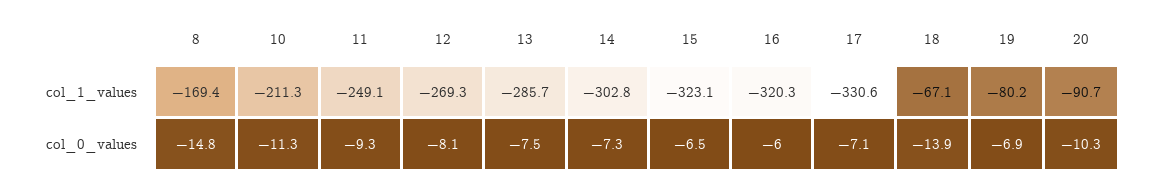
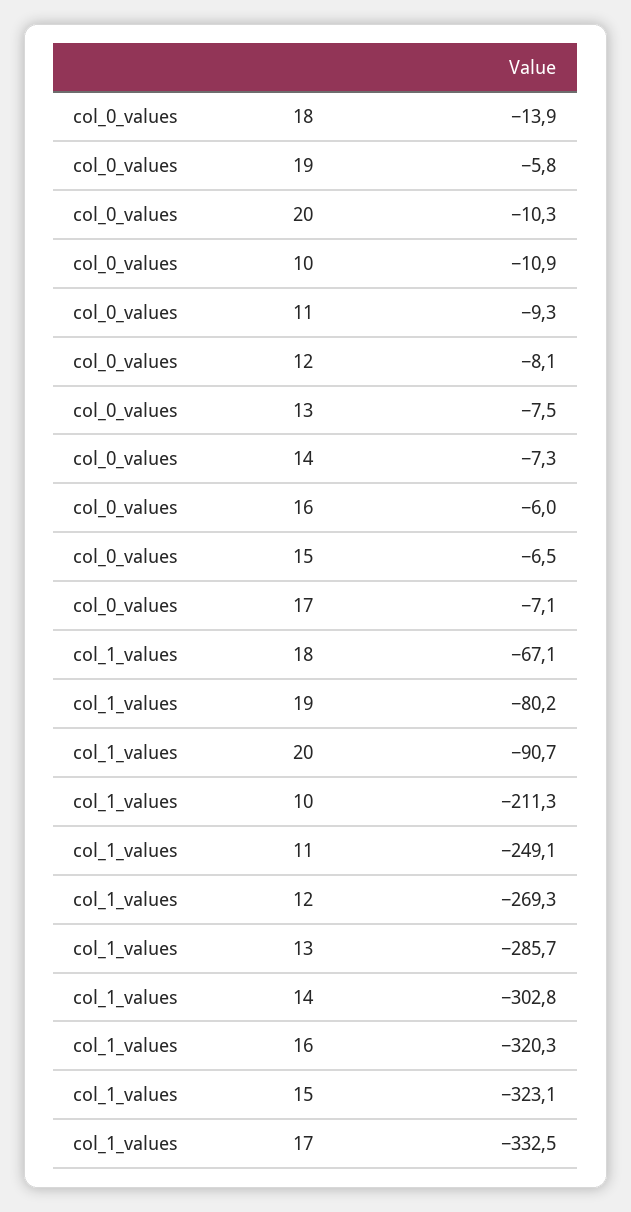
  {
-   "8": {
-     "col_1_values": -169.4,
-     "col_0_values": -14.8
-   },
    "10": {
      "col_1_values": -211.3,
-     "col_0_values": -11.3
+     "col_0_values": -10.9
    },
    "11": {
      "col_1_values": -249.1,
      "col_0_values": -9.3
    },
    "12": {
      "col_1_values": -269.3,
      "col_0_values": -8.1
    },
    "13": {
      "col_1_values": -285.7,
      "col_0_values": -7.5
    },
    "14": {
      "col_1_values": -302.8,
      "col_0_values": -7.3
    },
    "15": {
      "col_1_values": -323.1,
      "col_0_values": -6.5
    },
    "16": {
      "col_1_values": -320.3,
      "col_0_values": -6
    },
    "17": {
-     "col_1_values": -330.6,
+     "col_1_values": -332.5,
      "col_0_values": -7.1
    },
    "18": {
      "col_1_values": -67.1,
      "col_0_values": -13.9
    },
    "19": {
      "col_1_values": -80.2,
-     "col_0_values": -6.9
+     "col_0_values": -5.8
    },
    "20": {
      "col_1_values": -90.7,
      "col_0_values": -10.3
    }
  }

